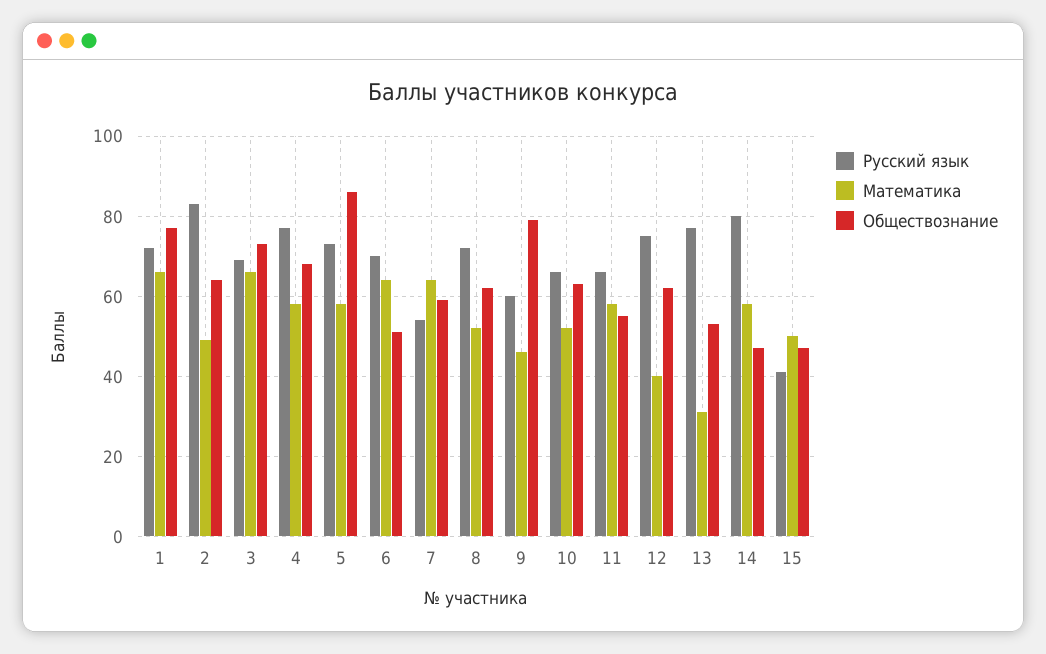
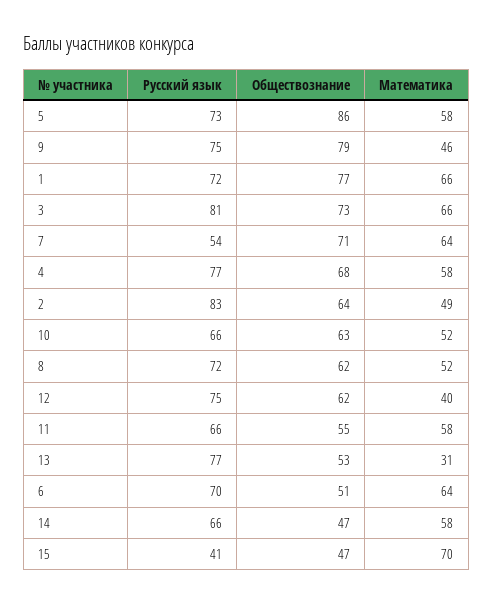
  {
    "Русский язык": {
      "1": 72,
      "2": 83,
-     "3": 70,
+     "3": 81,
      "4": 77,
      "5": 73,
      "6": 70,
      "7": 54,
      "8": 72,
-     "9": 60,
+     "9": 75,
      "10": 66,
      "11": 66,
      "12": 75,
      "13": 77,
-     "14": 80,
+     "14": 66,
      "15": 41
    },
    "Математика": {
      "1": 66,
      "2": 49,
      "3": 66,
      "4": 58,
      "5": 58,
      "6": 64,
      "7": 64,
      "8": 52,
      "9": 46,
      "10": 52,
      "11": 58,
      "12": 40,
      "13": 31,
      "14": 58,
-     "15": 50
+     "15": 70
    },
    "Обществознание": {
      "1": 77,
      "2": 64,
      "3": 73,
      "4": 68,
      "5": 86,
      "6": 51,
-     "7": 60,
+     "7": 71,
      "8": 62,
      "9": 79,
      "10": 63,
      "11": 55,
      "12": 62,
      "13": 53,
      "14": 47,
      "15": 47
    }
  }

